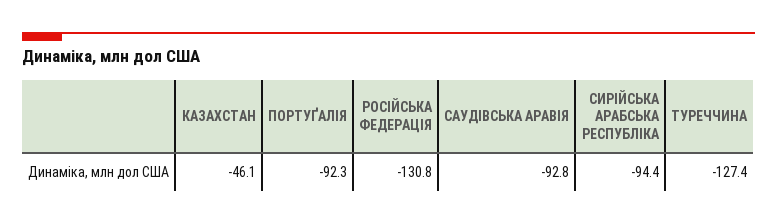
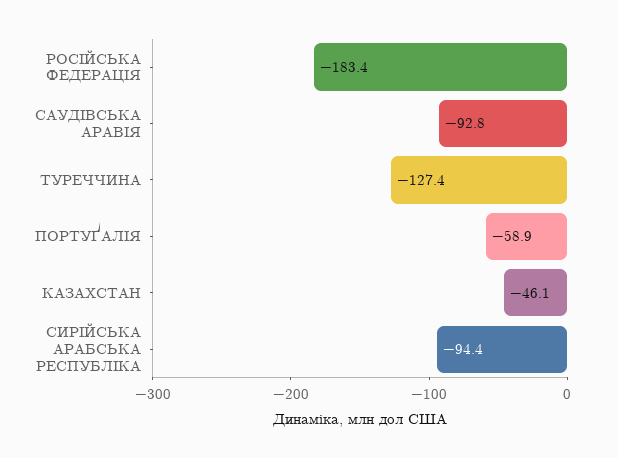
  {
    "КАЗАХСТАН": -46.1,
-   "ПОРТУҐАЛIЯ": -92.3,
+   "ПОРТУҐАЛIЯ": -58.9,
-   "РОСIЙСЬКА ФЕДЕРАЦIЯ": -130.8,
+   "РОСIЙСЬКА ФЕДЕРАЦIЯ": -183.4,
    "САУДIВСЬКА АРАВIЯ": -92.8,
    "СИРIЙСЬКА АРАБСЬКА РЕСПУБЛIКА": -94.4,
    "ТУРЕЧЧИНА": -127.4
  }

